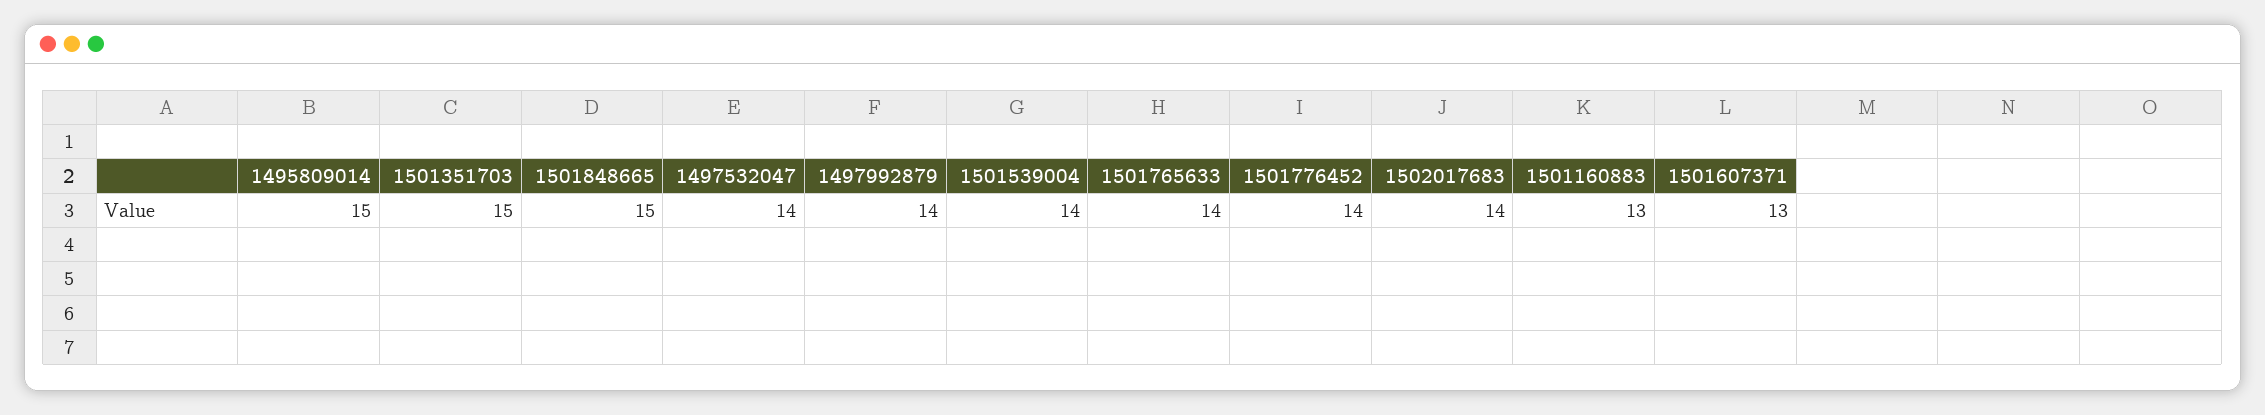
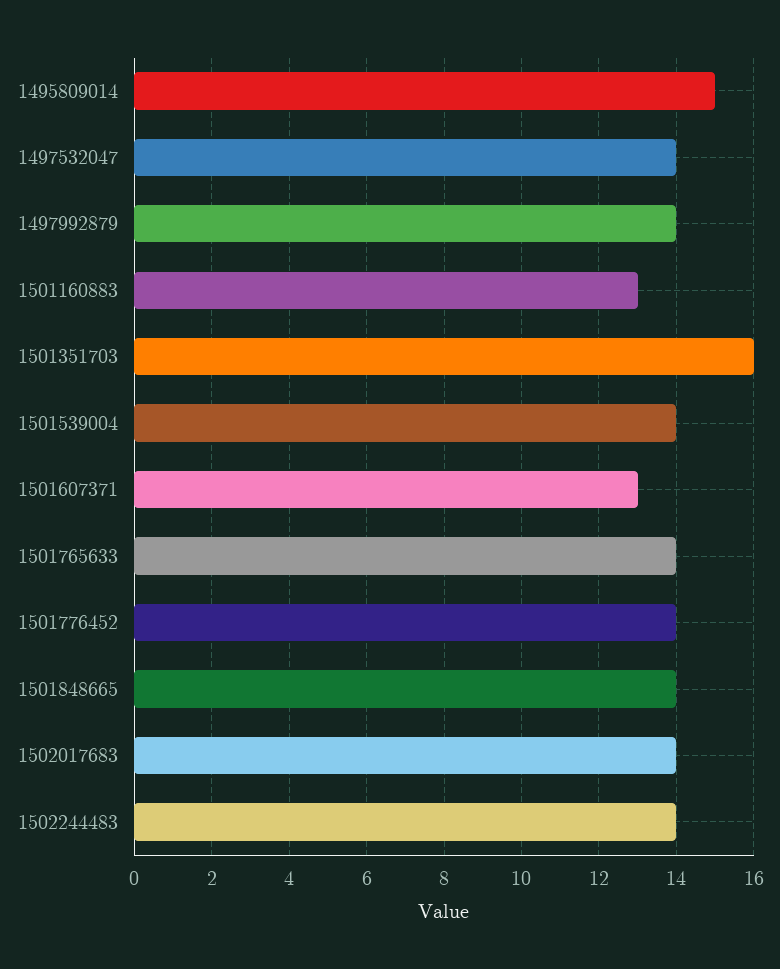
  {
    "1495809014": 15,
-   "1501351703": 15,
+   "1501351703": 16,
-   "1501848665": 15,
+   "1501848665": 14,
    "1497532047": 14,
    "1497992879": 14,
    "1501539004": 14,
    "1501765633": 14,
    "1501776452": 14,
    "1502017683": 14,
    "1501160883": 13,
-   "1501607371": 13
+   "1501607371": 13,
+   "1502244483": 14
  }

